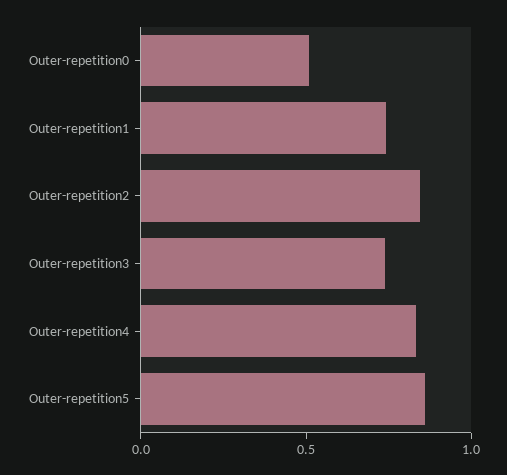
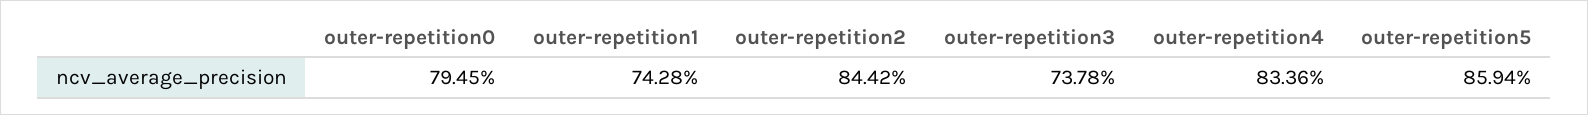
  {
-   "Outer-repetition0": 0.5,
+   "Outer-repetition0": 0.7945,
    "Outer-repetition1": 0.7428,
    "Outer-repetition2": 0.8442,
    "Outer-repetition3": 0.7378,
    "Outer-repetition4": 0.8336,
    "Outer-repetition5": 0.8594
  }

